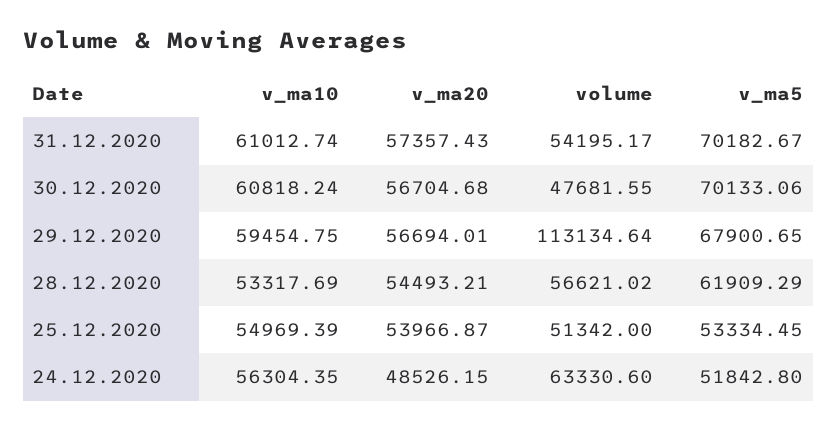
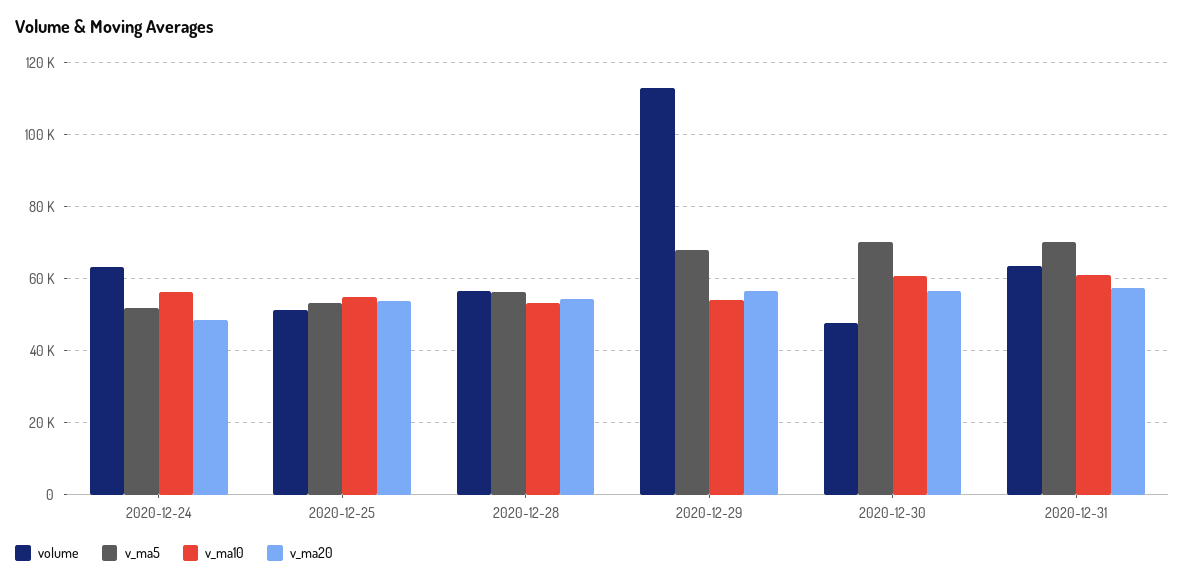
  {
    "v_ma10": {
      "31.12.2020": 61012.74,
      "30.12.2020": 60818.24,
-     "29.12.2020": 59454.75,
+     "29.12.2020": 54000,
      "28.12.2020": 53317.69,
      "25.12.2020": 54969.39,
      "24.12.2020": 56304.35
    },
    "v_ma20": {
      "31.12.2020": 57357.43,
      "30.12.2020": 56704.68,
      "29.12.2020": 56694.01,
      "28.12.2020": 54493.21,
      "25.12.2020": 53966.87,
      "24.12.2020": 48526.15
    },
    "volume": {
-     "31.12.2020": 54195.17,
+     "31.12.2020": 64000,
      "30.12.2020": 47681.55,
      "29.12.2020": 113134.64,
      "28.12.2020": 56621.02,
      "25.12.2020": 51342,
      "24.12.2020": 63330.6
    },
    "v_ma5": {
      "31.12.2020": 70182.67,
      "30.12.2020": 70133.06,
      "29.12.2020": 67900.65,
-     "28.12.2020": 61909.29,
+     "28.12.2020": 56000,
      "25.12.2020": 53334.45,
      "24.12.2020": 51842.8
    }
  }

